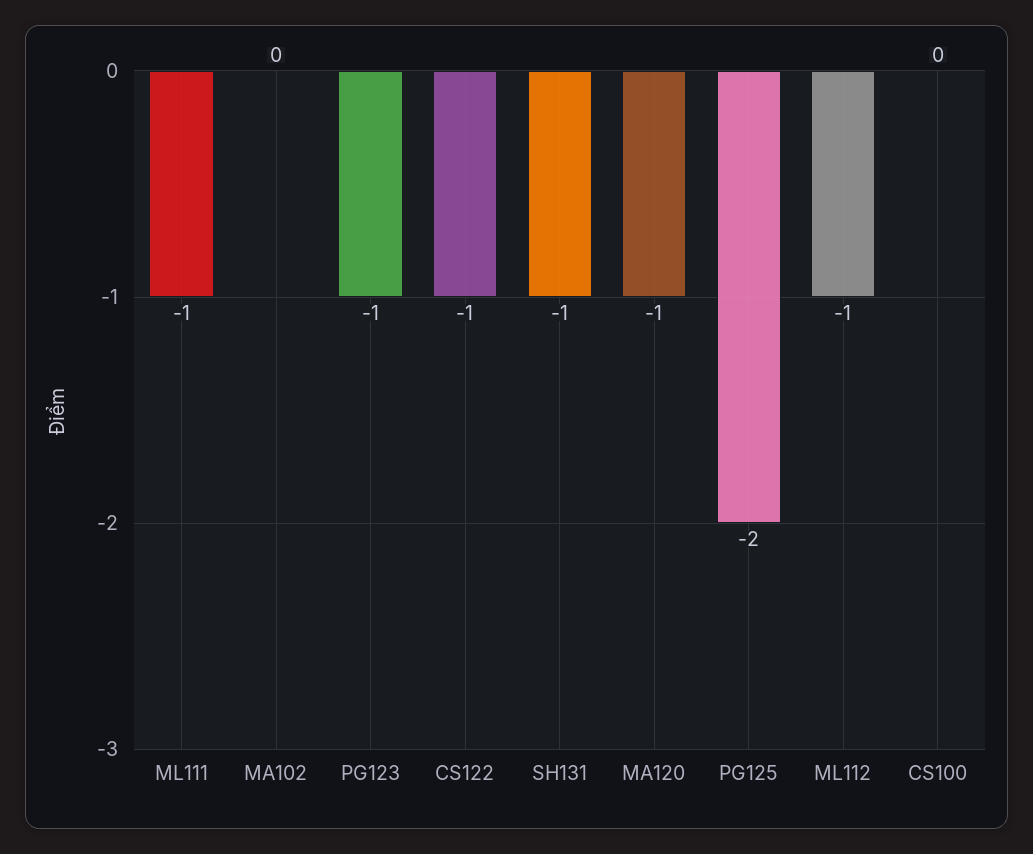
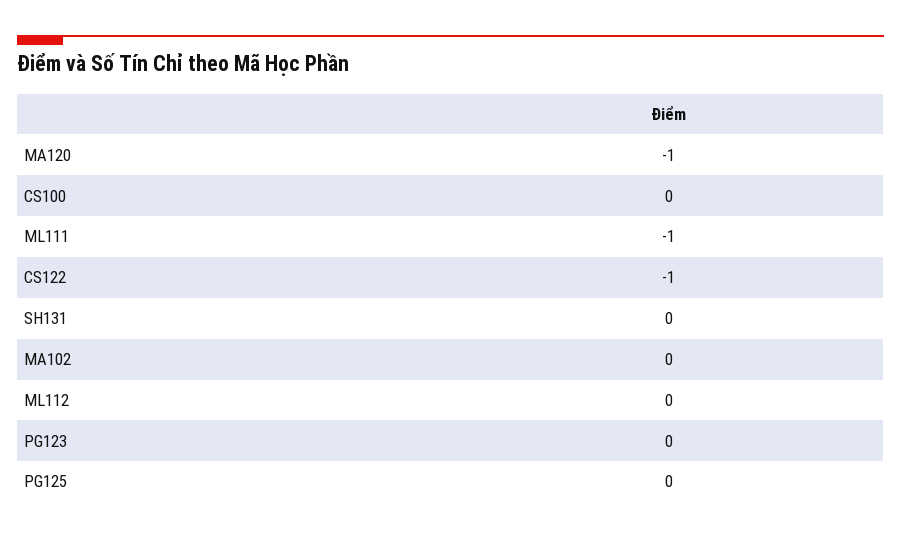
  {
    "ML111": -1,
    "MA102": 0,
-   "PG123": -1,
+   "PG123": 0,
    "CS122": -1,
-   "SH131": -1,
+   "SH131": 0,
    "MA120": -1,
-   "PG125": -2,
+   "PG125": 0,
-   "ML112": -1,
+   "ML112": 0,
    "CS100": 0
  }

